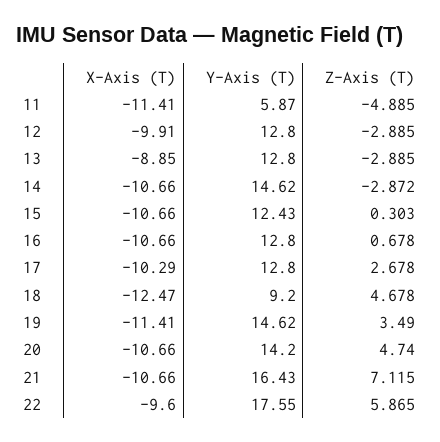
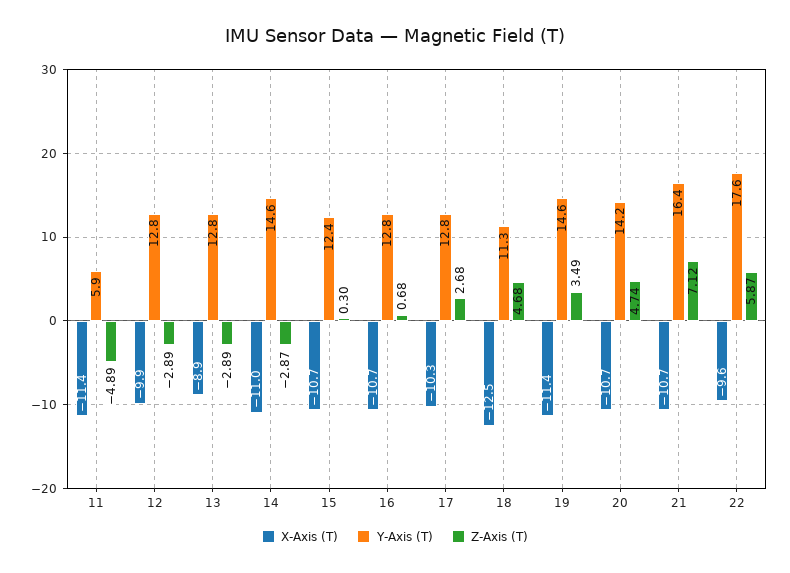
  {
    "X-Axis (T)": {
      "11": -11.41,
      "12": -9.91,
      "13": -8.85,
-     "14": -10.66,
+     "14": -11,
      "15": -10.66,
      "16": -10.66,
      "17": -10.29,
      "18": -12.47,
      "19": -11.41,
      "20": -10.66,
      "21": -10.66,
      "22": -9.6
    },
    "Y-Axis (T)": {
      "11": 5.87,
      "12": 12.8,
      "13": 12.8,
      "14": 14.62,
      "15": 12.43,
      "16": 12.8,
      "17": 12.8,
-     "18": 9.2,
+     "18": 11.3,
      "19": 14.62,
      "20": 14.2,
      "21": 16.43,
      "22": 17.55
    },
    "Z-Axis (T)": {
      "11": -4.885,
      "12": -2.885,
      "13": -2.885,
      "14": -2.872,
      "15": 0.303,
      "16": 0.678,
      "17": 2.678,
      "18": 4.678,
      "19": 3.49,
      "20": 4.74,
      "21": 7.115,
      "22": 5.865
    }
  }

